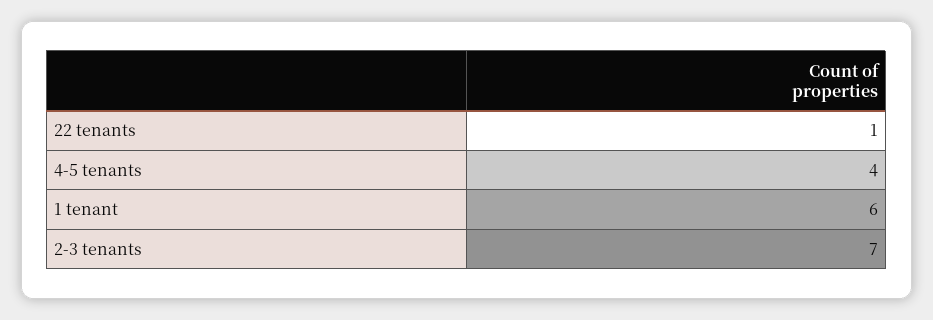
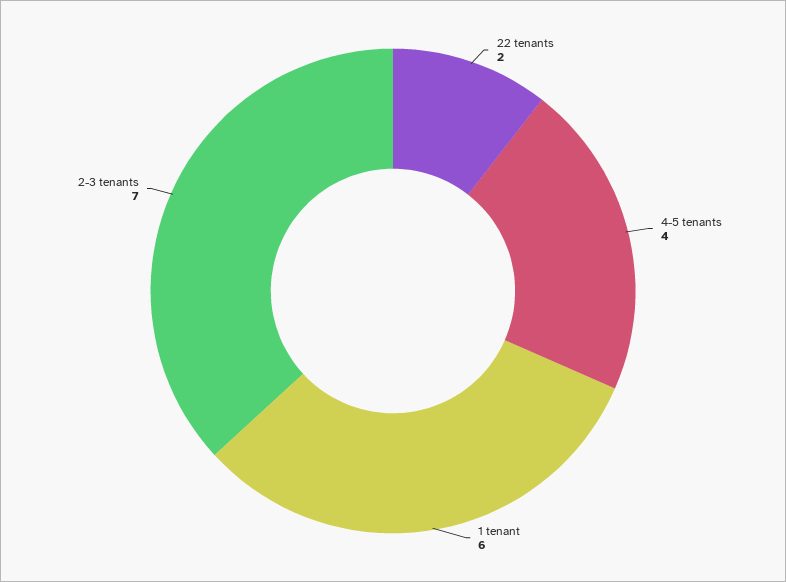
  {
-   "22 tenants": 1,
+   "22 tenants": 2,
    "4-5 tenants": 4,
    "1 tenant": 6,
    "2-3 tenants": 7
  }

